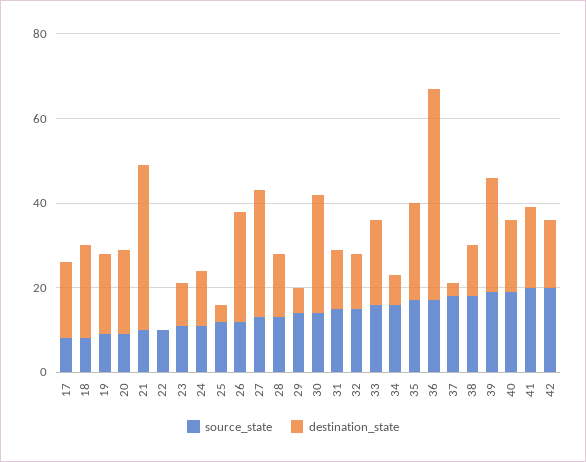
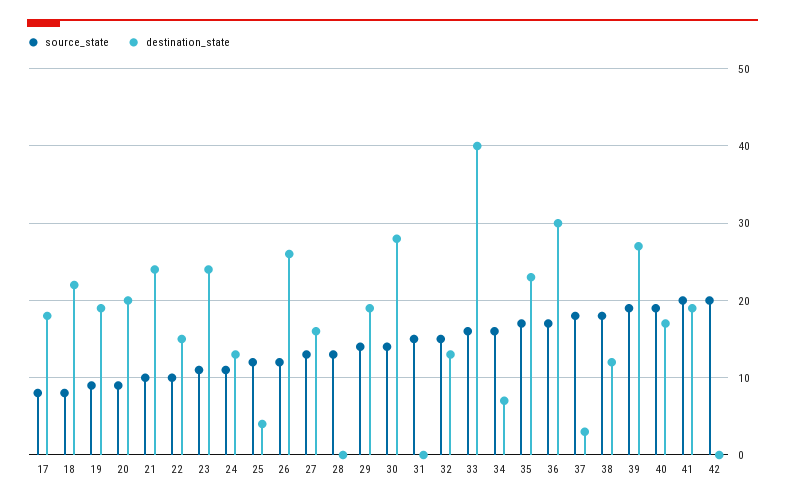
  {
    "source_state": {
      "17": 8,
      "18": 8,
      "19": 9,
      "20": 9,
      "21": 10,
      "22": 10,
      "23": 11,
      "24": 11,
      "25": 12,
      "26": 12,
      "27": 13,
      "28": 13,
      "29": 14,
      "30": 14,
      "31": 15,
      "32": 15,
      "33": 16,
      "34": 16,
      "35": 17,
      "36": 17,
      "37": 18,
      "38": 18,
      "39": 19,
      "40": 19,
      "41": 20,
      "42": 20
    },
    "destination_state": {
      "17": 18,
      "18": 22,
      "19": 19,
      "20": 20,
-     "21": 40,
+     "21": 24,
-     "22": 0,
+     "22": 15,
-     "23": 10,
+     "23": 24,
      "24": 13,
      "25": 4,
      "26": 26,
-     "27": 30,
+     "27": 16,
-     "28": 15,
+     "28": 0,
-     "29": 5,
+     "29": 19,
      "30": 28,
-     "31": 15,
+     "31": 0,
      "32": 13,
-     "33": 20,
+     "33": 40,
      "34": 7,
      "35": 23,
-     "36": 50,
+     "36": 30,
      "37": 3,
      "38": 12,
      "39": 27,
      "40": 17,
      "41": 19,
-     "42": 15
+     "42": 0
    }
  }

